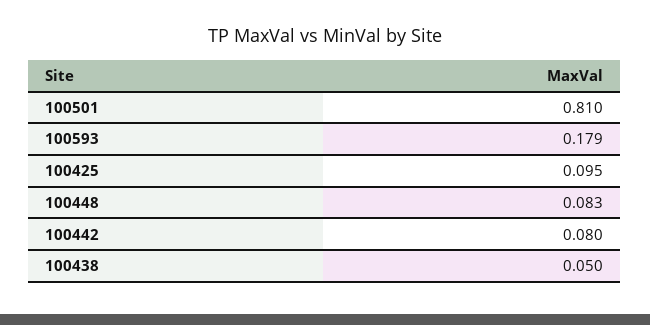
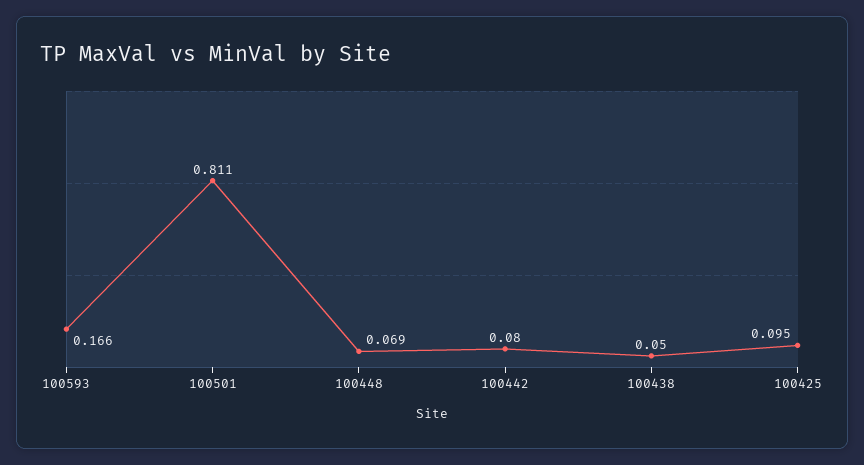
  {
-   "100501": 0.81,
+   "100501": 0.811,
-   "100593": 0.179,
+   "100593": 0.166,
    "100425": 0.095,
-   "100448": 0.083,
+   "100448": 0.069,
    "100442": 0.08,
    "100438": 0.05
  }

